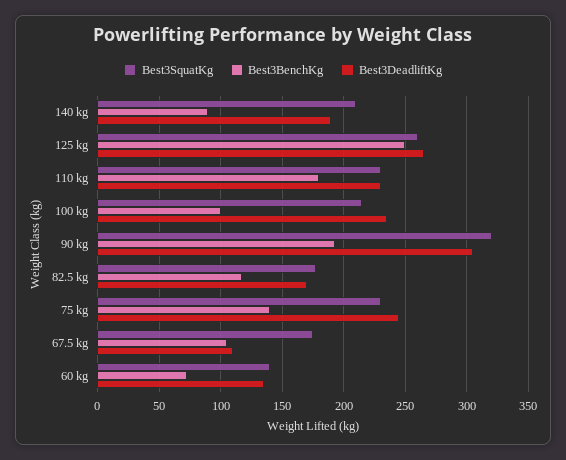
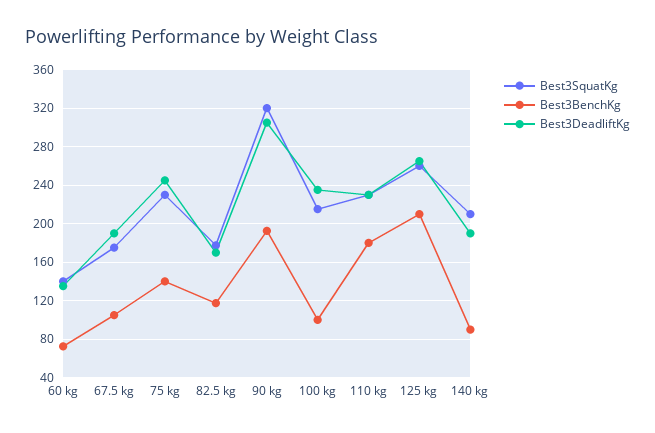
  {
    "Best3SquatKg": {
      "140 kg": 210,
      "125 kg": 260,
      "110 kg": 230,
      "100 kg": 215,
      "90 kg": 320,
      "82.5 kg": 180,
      "75 kg": 230,
      "67.5 kg": 175,
      "60 kg": 140
    },
    "Best3BenchKg": {
      "140 kg": 90,
-     "125 kg": 250,
+     "125 kg": 210,
      "110 kg": 180,
      "100 kg": 100,
      "90 kg": 195,
      "82.5 kg": 120,
      "75 kg": 140,
      "67.5 kg": 105,
      "60 kg": 75
    },
    "Best3DeadliftKg": {
      "140 kg": 190,
      "125 kg": 265,
      "110 kg": 230,
      "100 kg": 235,
      "90 kg": 305,
      "82.5 kg": 170,
      "75 kg": 245,
-     "67.5 kg": 110,
+     "67.5 kg": 190,
      "60 kg": 135
    }
  }

